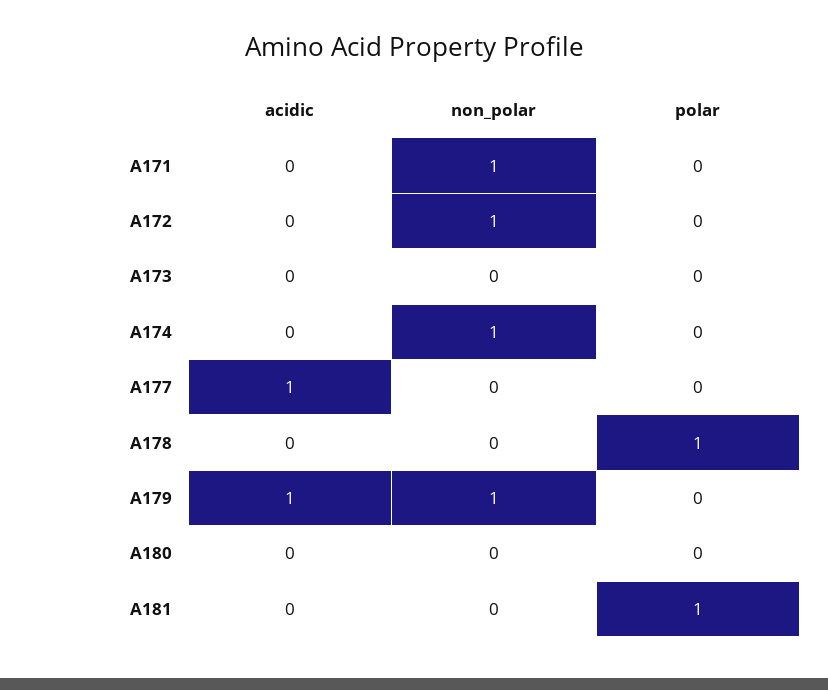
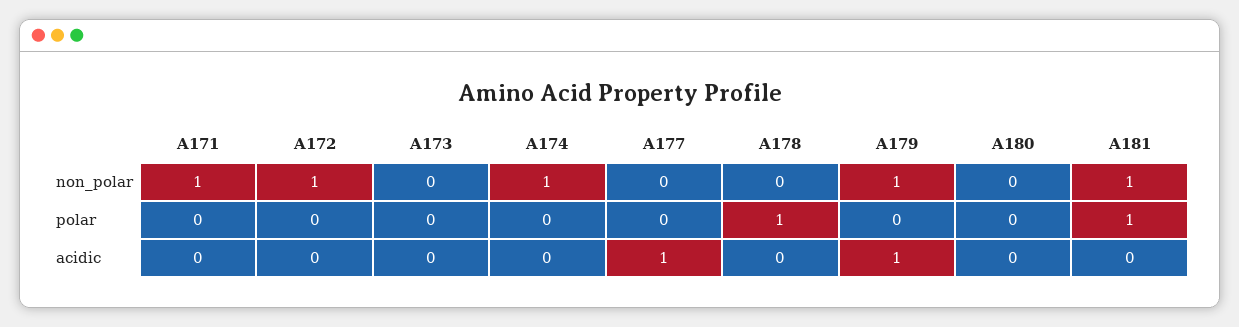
  {
    "acidic": {
      "A171": 0,
      "A172": 0,
      "A173": 0,
      "A174": 0,
      "A177": 1,
      "A178": 0,
      "A179": 1,
      "A180": 0,
      "A181": 0
    },
    "non_polar": {
      "A171": 1,
      "A172": 1,
      "A173": 0,
      "A174": 1,
      "A177": 0,
      "A178": 0,
      "A179": 1,
      "A180": 0,
-     "A181": 0
+     "A181": 1
    },
    "polar": {
      "A171": 0,
      "A172": 0,
      "A173": 0,
      "A174": 0,
      "A177": 0,
      "A178": 1,
      "A179": 0,
      "A180": 0,
      "A181": 1
    }
  }

